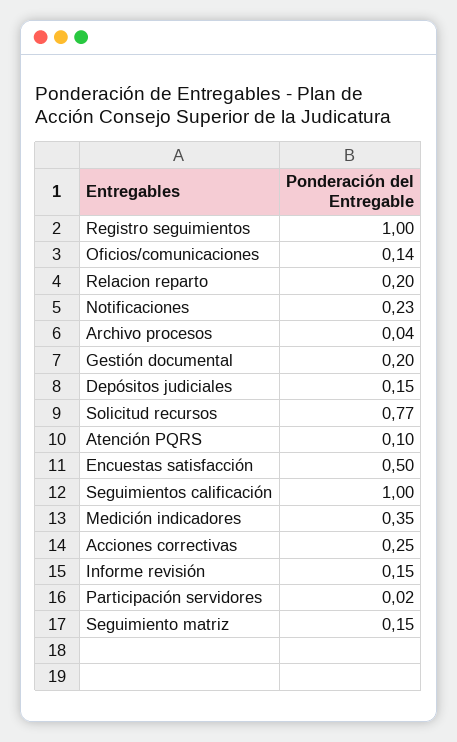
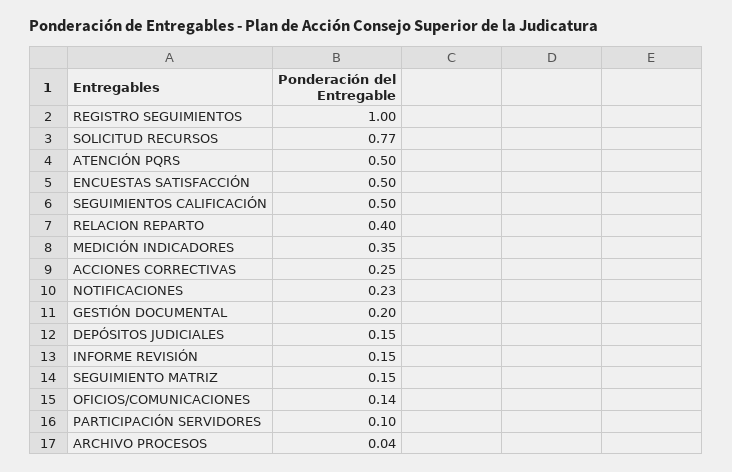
  {
    "Registro seguimientos": 1,
    "Oficios/comunicaciones": 0.14,
-   "Relacion reparto": 0.2,
+   "Relacion reparto": 0.4,
    "Notificaciones": 0.23,
    "Archivo procesos": 0.04,
    "Gestión documental": 0.2,
    "Depósitos judiciales": 0.15,
    "Solicitud recursos": 0.77,
-   "Atención PQRS": 0.1,
+   "Atención PQRS": 0.5,
    "Encuestas satisfacción": 0.5,
-   "Seguimientos calificación": 1,
+   "Seguimientos calificación": 0.5,
    "Medición indicadores": 0.35,
    "Acciones correctivas": 0.25,
    "Informe revisión": 0.15,
-   "Participación servidores": 0.02,
+   "Participación servidores": 0.1,
    "Seguimiento matriz": 0.15
  }

